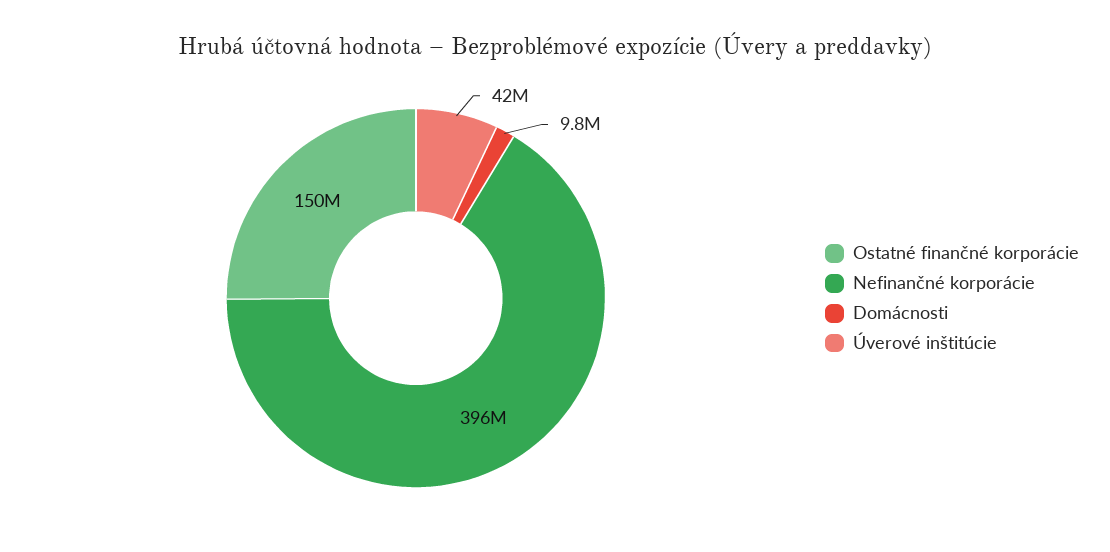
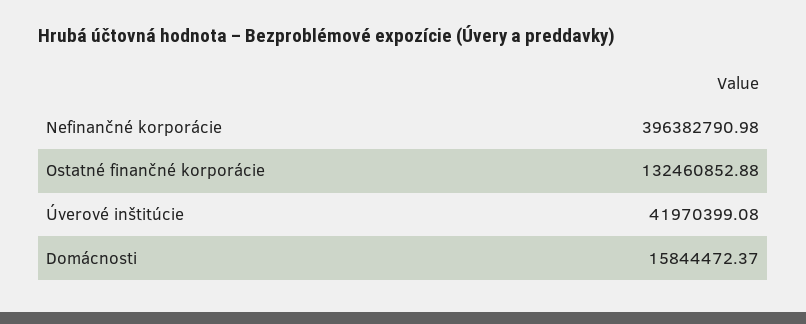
  {
-   "Ostatné finančné korporácie": 150000000,
+   "Ostatné finančné korporácie": 132460852.88,
    "Nefinančné korporácie": 396382790.98,
-   "Domácnosti": 9800000,
+   "Domácnosti": 15844472.37,
    "Úverové inštitúcie": 41970399.08
  }

